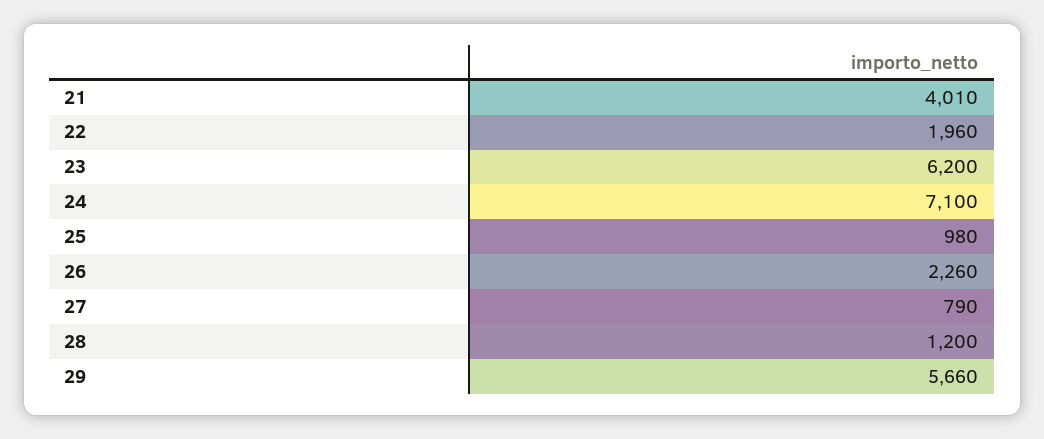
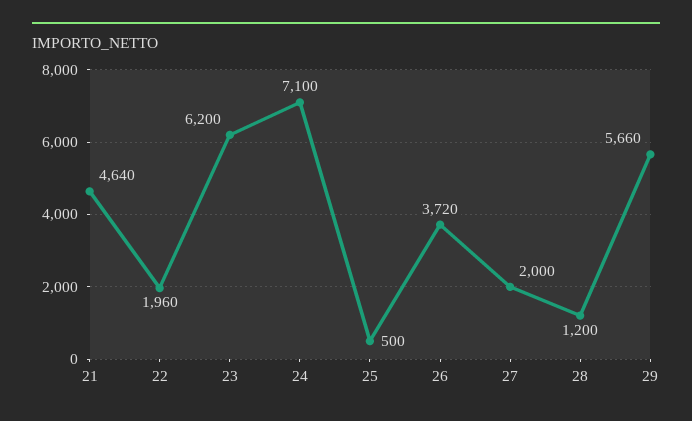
  {
-   "21": 4010,
+   "21": 4640,
    "22": 1960,
    "23": 6200,
    "24": 7100,
-   "25": 980,
+   "25": 500,
-   "26": 2260,
+   "26": 3720,
-   "27": 790,
+   "27": 2000,
    "28": 1200,
    "29": 5660
  }

